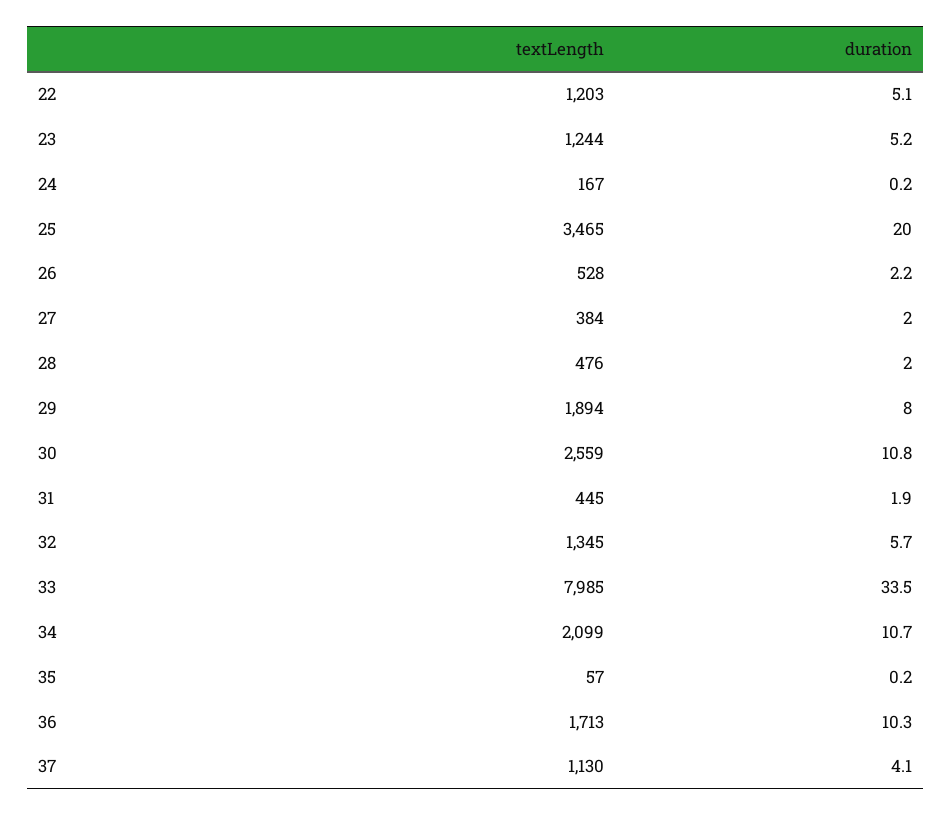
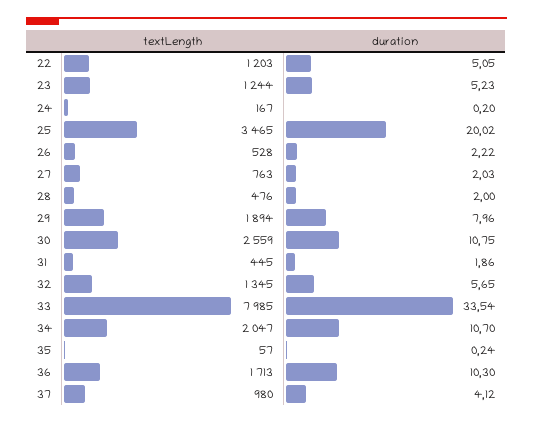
  {
    "textLength": {
      "22": 1203,
      "23": 1244,
      "24": 167,
      "25": 3465,
      "26": 528,
-     "27": 384,
+     "27": 763,
      "28": 476,
      "29": 1894,
      "30": 2559,
      "31": 445,
      "32": 1345,
      "33": 7985,
-     "34": 2099,
+     "34": 2047,
      "35": 57,
      "36": 1713,
-     "37": 1130
+     "37": 980
    },
    "duration": {
      "22": 5.05,
      "23": 5.23,
      "24": 0.2,
      "25": 20.02,
      "26": 2.22,
      "27": 2.03,
      "28": 2,
      "29": 7.96,
      "30": 10.75,
      "31": 1.86,
      "32": 5.65,
      "33": 33.54,
      "34": 10.7,
      "35": 0.24,
      "36": 10.3,
      "37": 4.12
    }
  }

